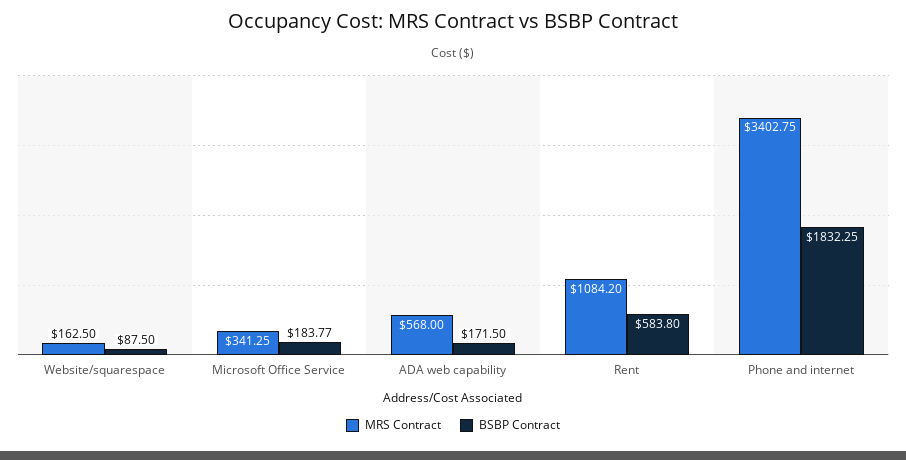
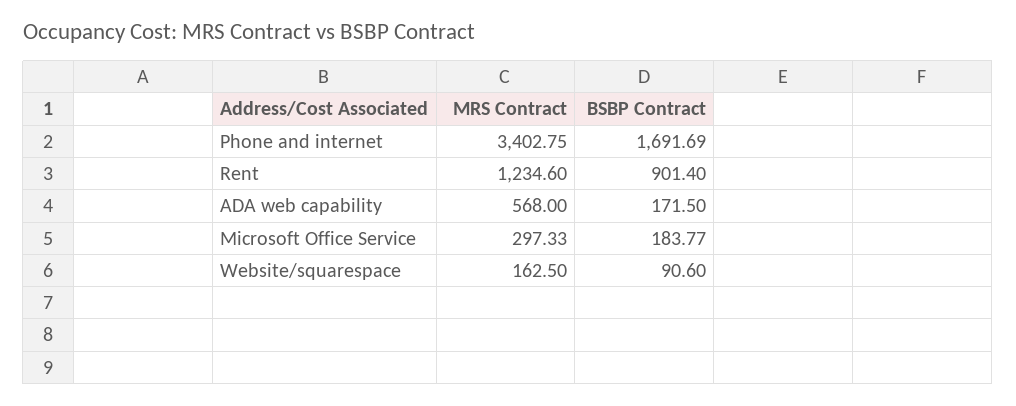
  {
    "MRS Contract": {
      "Website/squarespace": 162.5,
-     "Microsoft Office Service": 341.25,
+     "Microsoft Office Service": 297.33,
      "ADA web capability": 568,
-     "Rent": 1084.2,
+     "Rent": 1234.6,
      "Phone and internet": 3402.75
    },
    "BSBP Contract": {
-     "Website/squarespace": 87.5,
+     "Website/squarespace": 90.6,
      "Microsoft Office Service": 183.77,
      "ADA web capability": 171.5,
-     "Rent": 583.8,
+     "Rent": 901.4,
-     "Phone and internet": 1832.25
+     "Phone and internet": 1691.69
    }
  }

